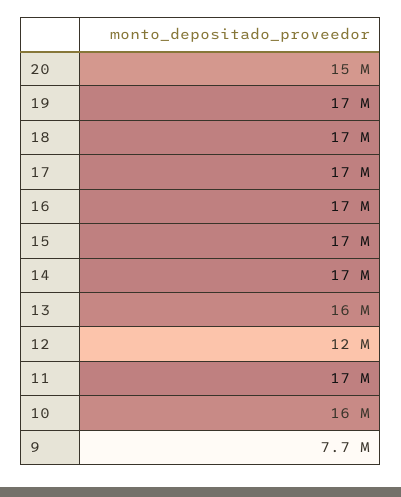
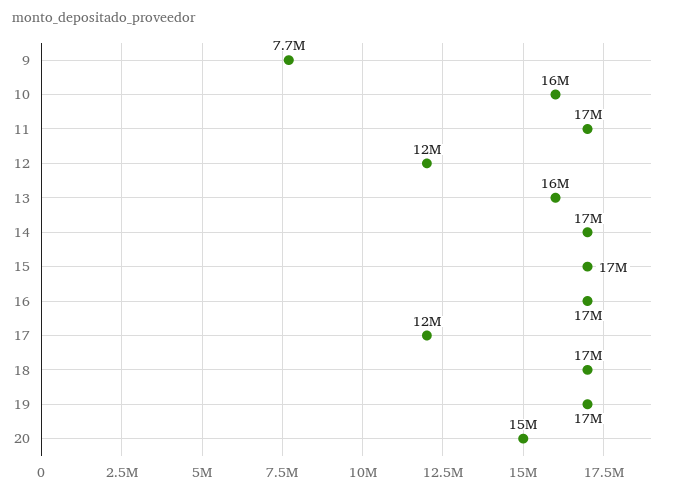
  {
    "20": 15000000,
    "19": 17000000,
    "18": 17000000,
-   "17": 17000000,
+   "17": 12000000,
    "16": 17000000,
    "15": 17000000,
    "14": 17000000,
    "13": 16000000,
    "12": 12000000,
    "11": 17000000,
    "10": 16000000,
    "9": 7700000
  }

